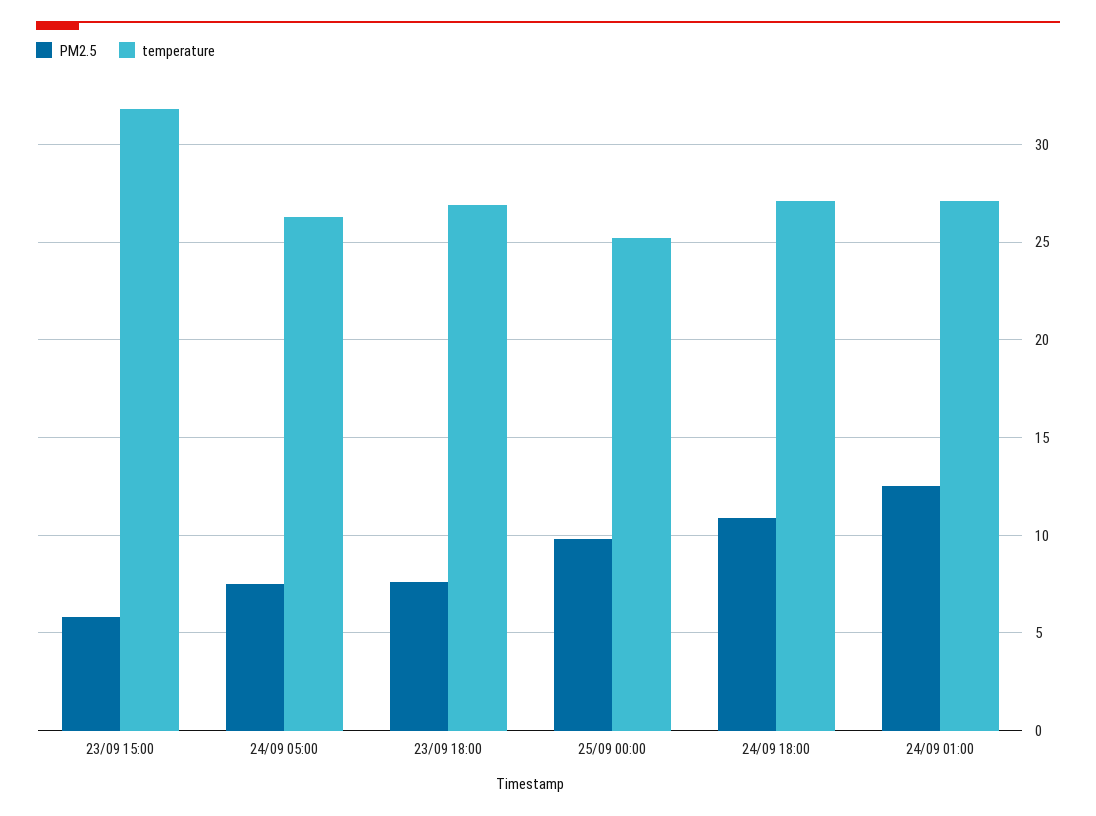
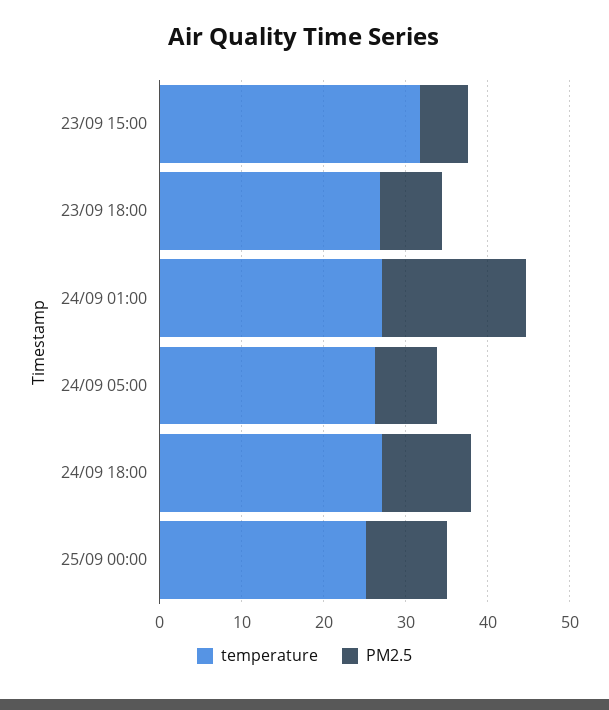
  {
    "PM2.5": {
      "23/09 15:00": 6,
      "24/09 05:00": 7.5,
      "23/09 18:00": 7.5,
      "25/09 00:00": 10,
      "24/09 18:00": 11,
-     "24/09 01:00": 12.5
+     "24/09 01:00": 18
    },
    "temperature": {
      "23/09 15:00": 32,
      "24/09 05:00": 26.5,
      "23/09 18:00": 27,
      "25/09 00:00": 25,
      "24/09 18:00": 27,
      "24/09 01:00": 27
    }
  }

